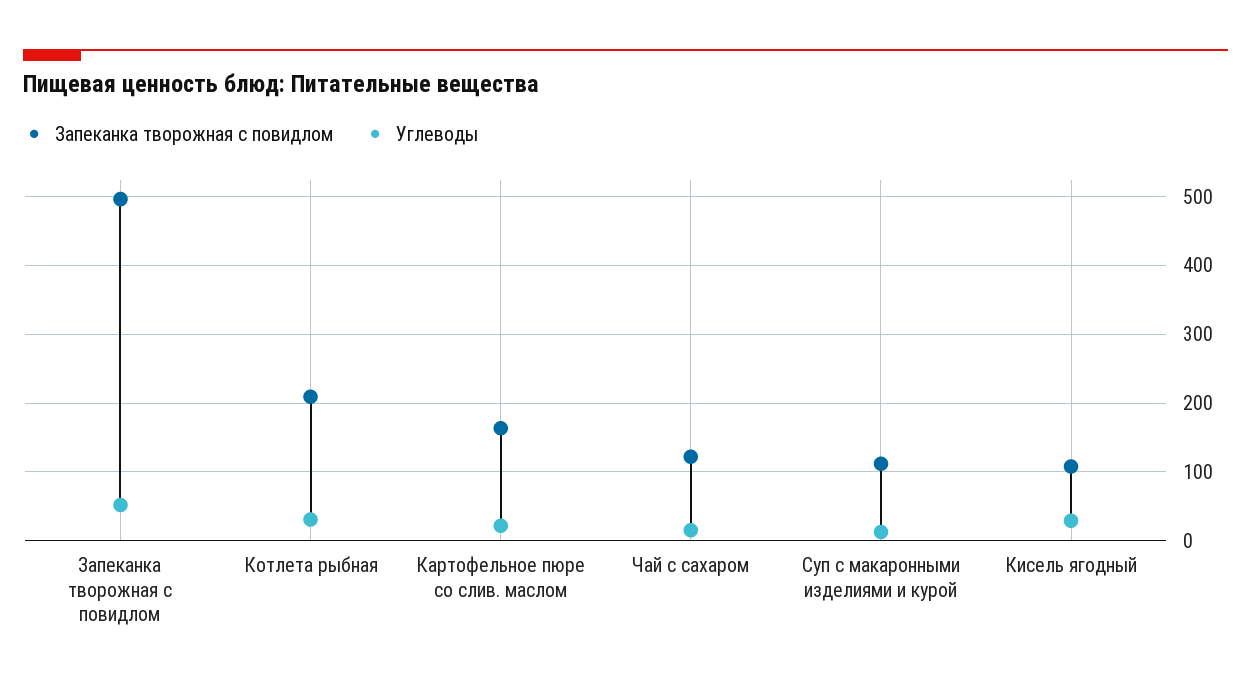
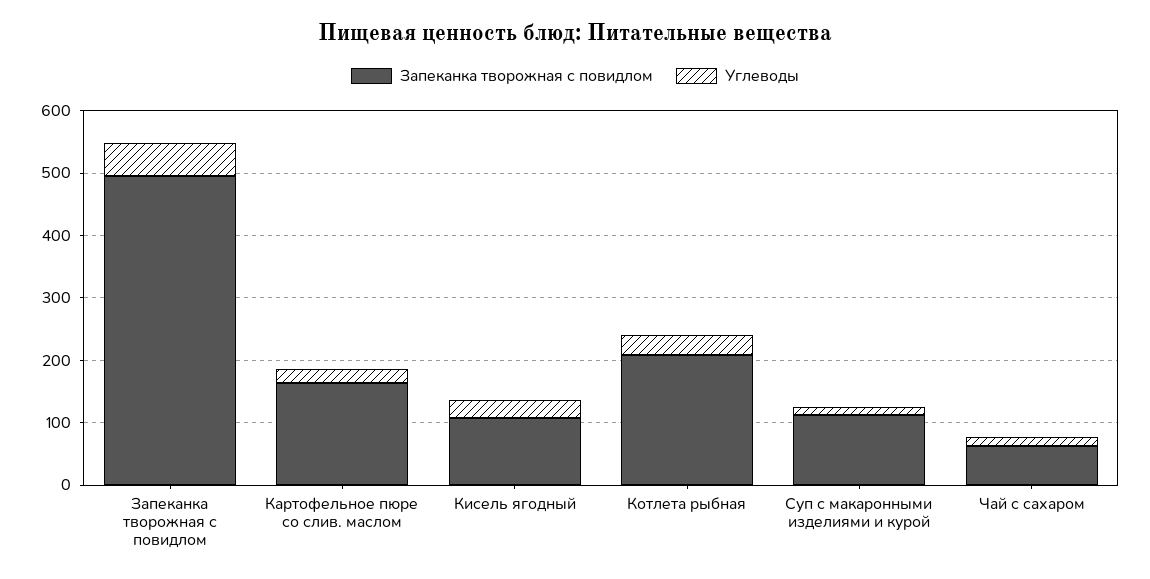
  {
    "Запеканка творожная с повидлом": {
      "Запеканка творожная с повидлом": 500,
      "Котлета рыбная": 210,
      "Картофельное пюре со слив. маслом": 160,
-     "Чай с сахаром": 120,
+     "Чай с сахаром": 60,
      "Суп с макаронными изделиями и курой": 110,
      "Кисель ягодный": 110
    },
    "Углеводы": {
      "Запеканка творожная с повидлом": 50,
      "Котлета рыбная": 30,
      "Картофельное пюре со слив. маслом": 20,
      "Чай с сахаром": 20,
      "Суп с макаронными изделиями и курой": 10,
      "Кисель ягодный": 30
    }
  }

